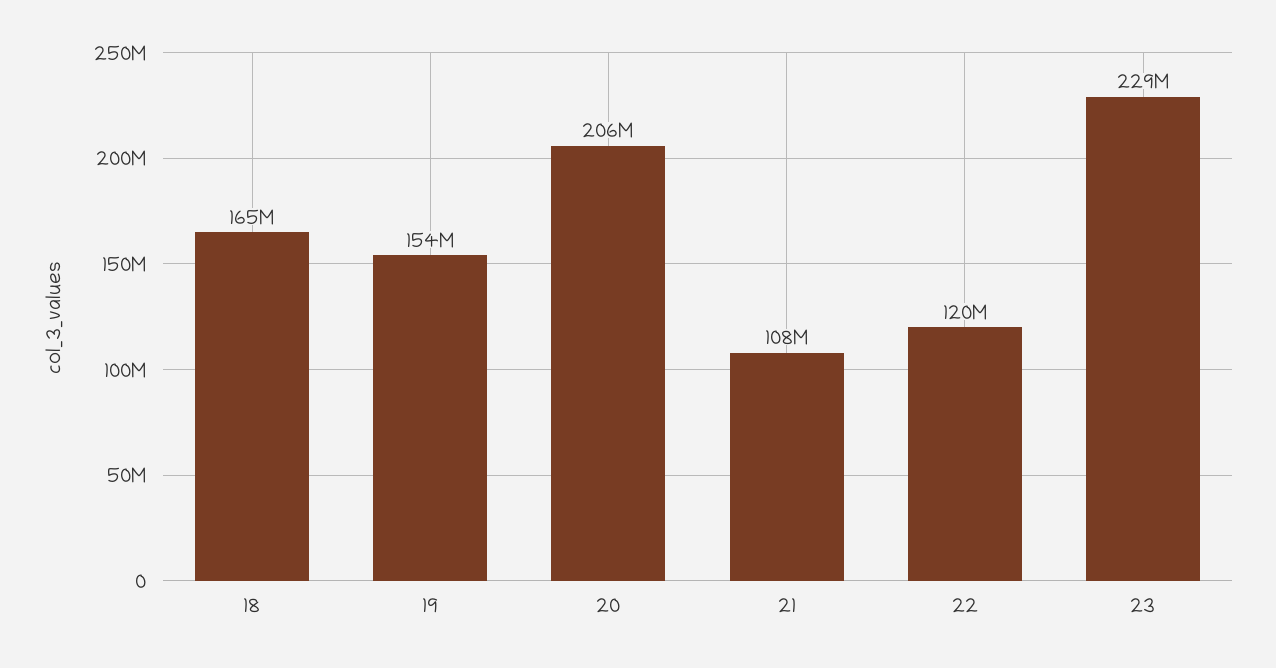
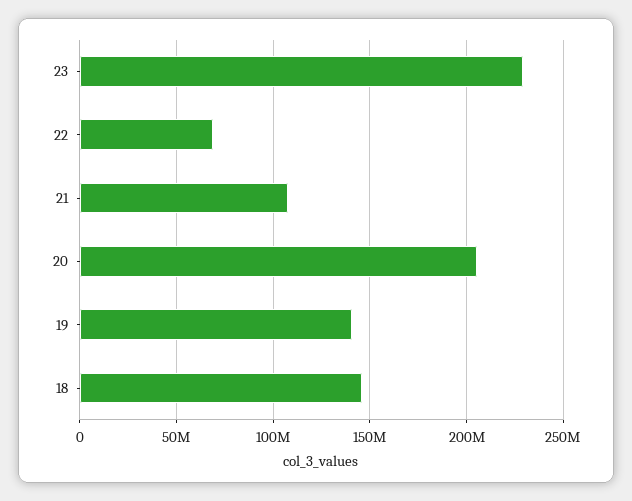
  {
-   "18": 165000000,
+   "18": 145000000,
-   "19": 154000000,
+   "19": 140000000,
    "20": 206000000,
    "21": 108000000,
-   "22": 120000000,
+   "22": 70000000,
    "23": 229000000
  }

